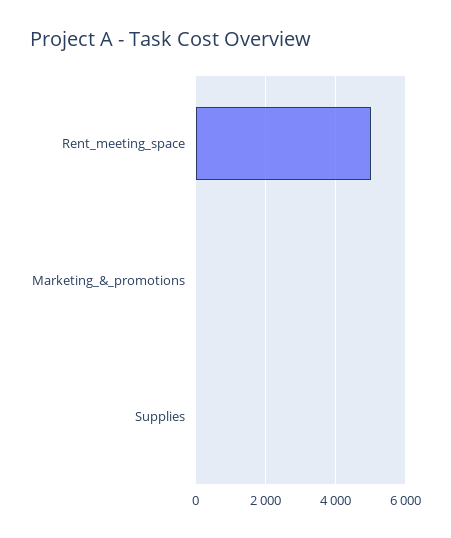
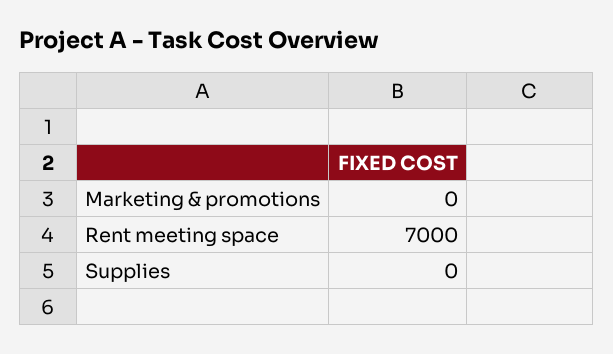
  {
-   "Rent_meeting_space": 5000,
+   "Rent_meeting_space": 7000,
    "Marketing_&_promotions": 0,
    "Supplies": 0
  }

